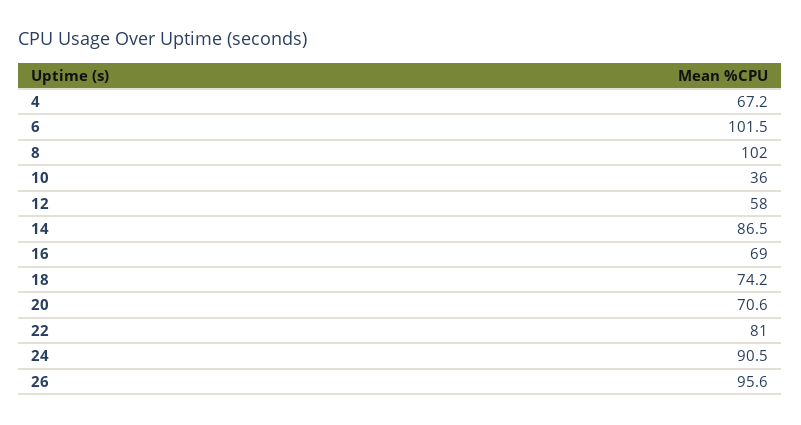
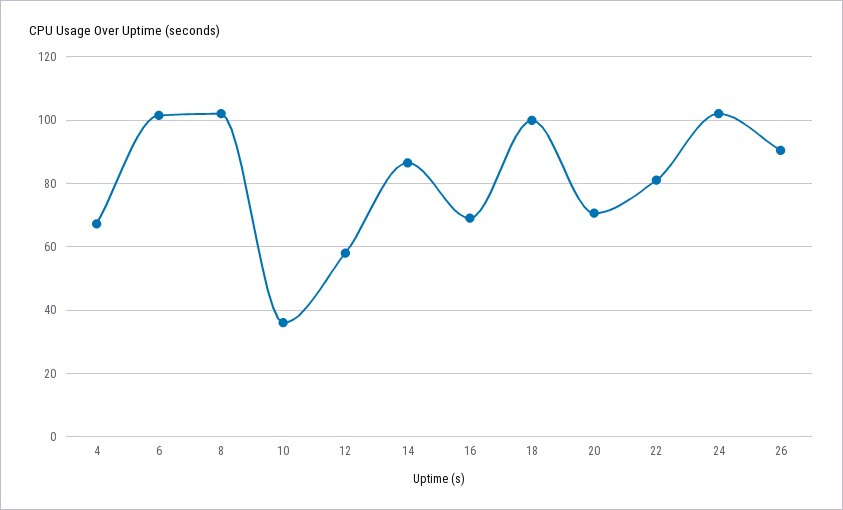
  {
    "4": 67.2,
    "6": 101.5,
    "8": 102,
    "10": 36,
    "12": 58,
    "14": 86.5,
    "16": 69,
-   "18": 74.2,
+   "18": 100,
    "20": 70.6,
    "22": 81,
-   "24": 90.5,
+   "24": 102,
-   "26": 95.6
+   "26": 90
  }

